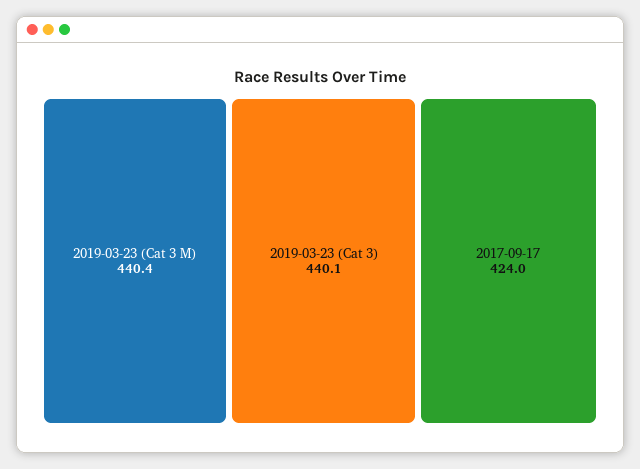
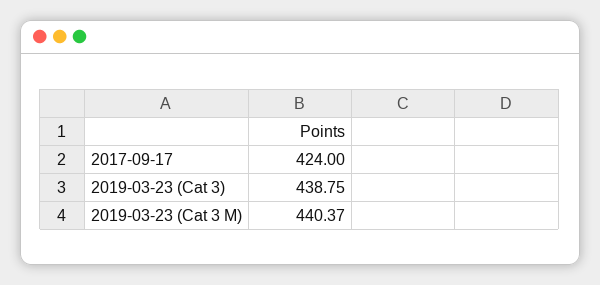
  {
    "2019-03-23 (Cat 3 M)": 440.37,
-   "2019-03-23 (Cat 3)": 440.1,
+   "2019-03-23 (Cat 3)": 438.75,
    "2017-09-17": 424
  }

